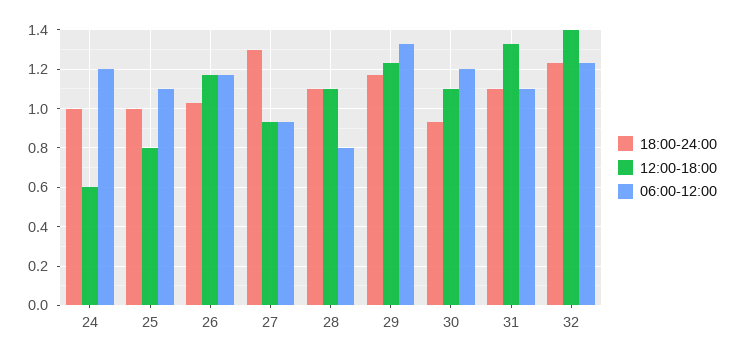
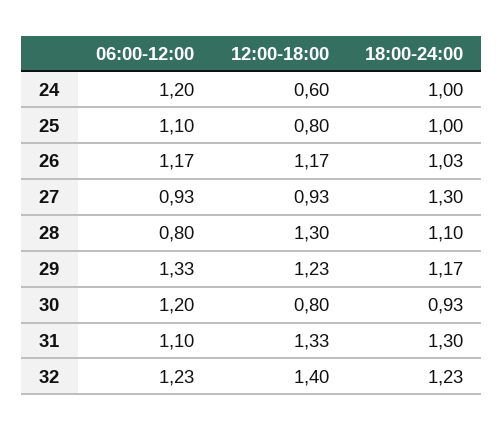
  {
    "18:00-24:00": {
      "24": 1,
      "25": 1,
      "26": 1.03,
      "27": 1.3,
      "28": 1.1,
      "29": 1.17,
      "30": 0.93,
-     "31": 1.1,
+     "31": 1.3,
      "32": 1.23
    },
    "12:00-18:00": {
      "24": 0.6,
      "25": 0.8,
      "26": 1.17,
      "27": 0.93,
-     "28": 1.1,
+     "28": 1.3,
      "29": 1.23,
-     "30": 1.1,
+     "30": 0.8,
      "31": 1.33,
      "32": 1.4
    },
    "06:00-12:00": {
      "24": 1.2,
      "25": 1.1,
      "26": 1.17,
      "27": 0.93,
      "28": 0.8,
      "29": 1.33,
      "30": 1.2,
      "31": 1.1,
      "32": 1.23
    }
  }

